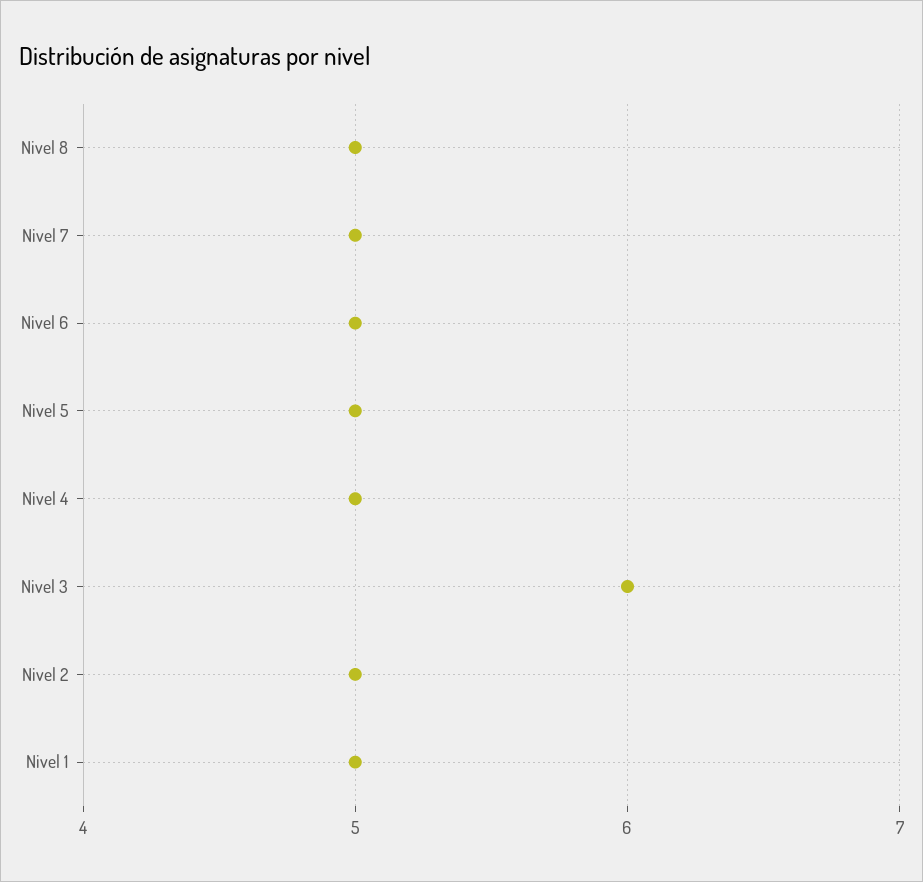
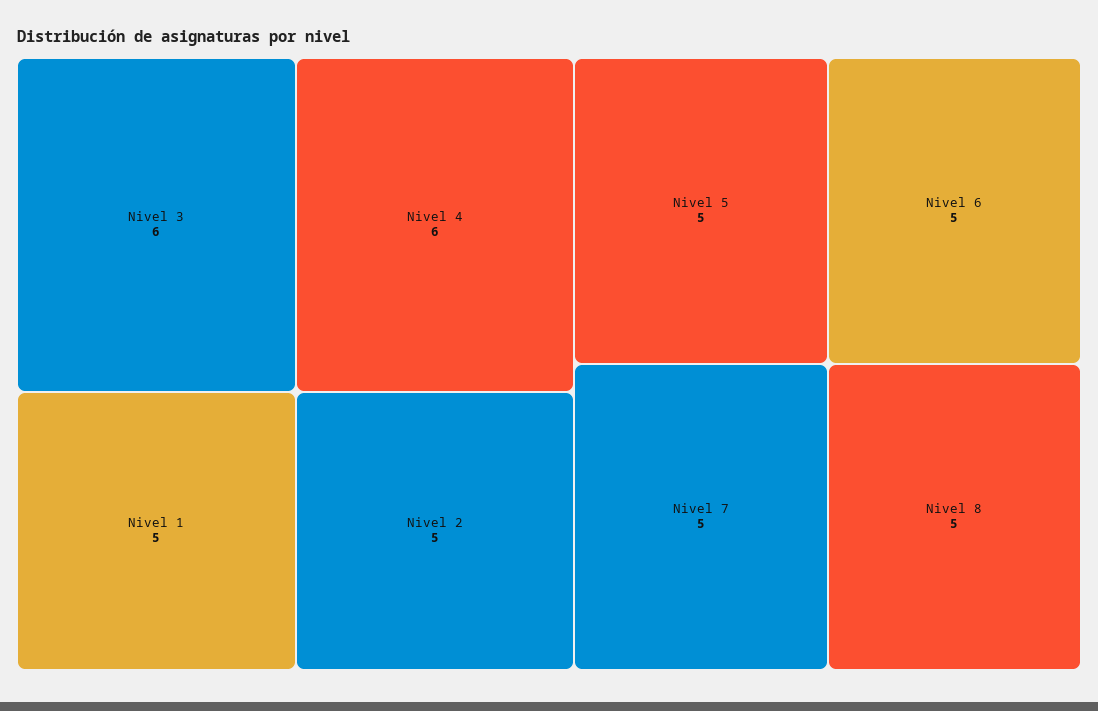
  {
    "Nivel 8": 5,
    "Nivel 7": 5,
    "Nivel 6": 5,
    "Nivel 5": 5,
-   "Nivel 4": 5,
+   "Nivel 4": 6,
    "Nivel 3": 6,
    "Nivel 2": 5,
    "Nivel 1": 5
  }

